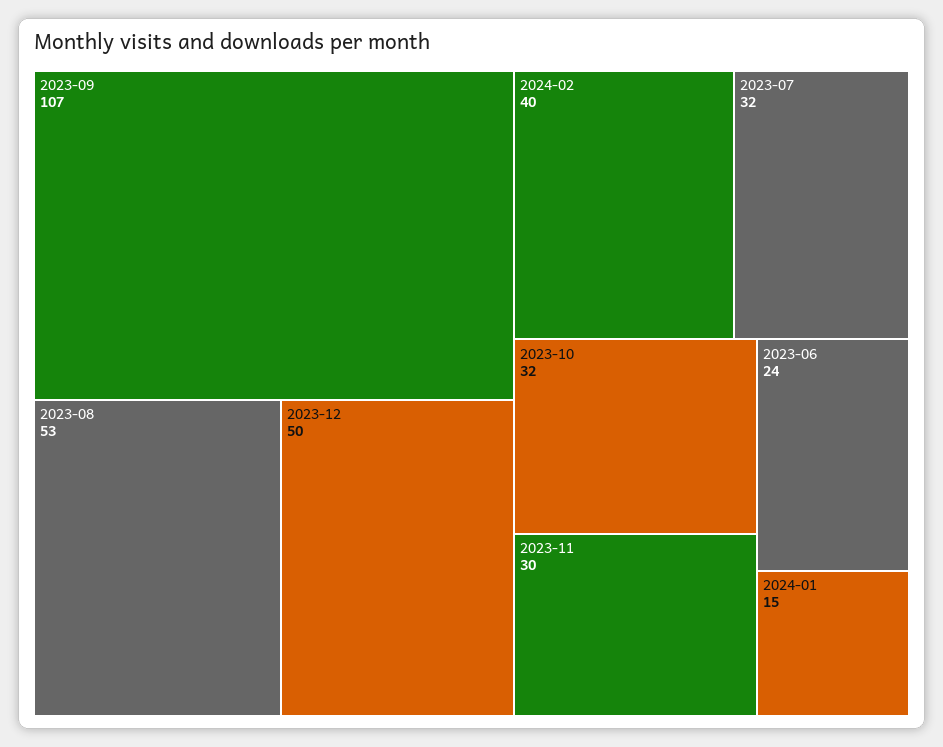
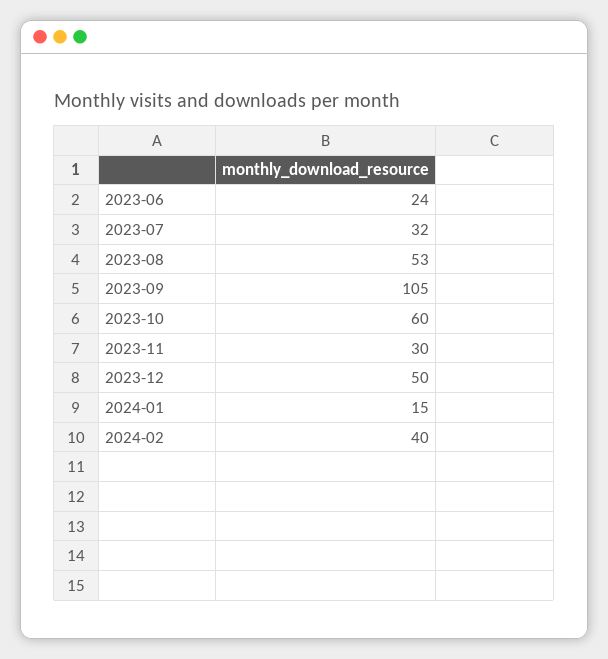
  {
-   "2023-09": 107,
+   "2023-09": 105,
    "2023-08": 53,
    "2023-12": 50,
    "2024-02": 40,
    "2023-07": 32,
-   "2023-10": 32,
+   "2023-10": 60,
    "2023-11": 30,
    "2023-06": 24,
    "2024-01": 15
  }

